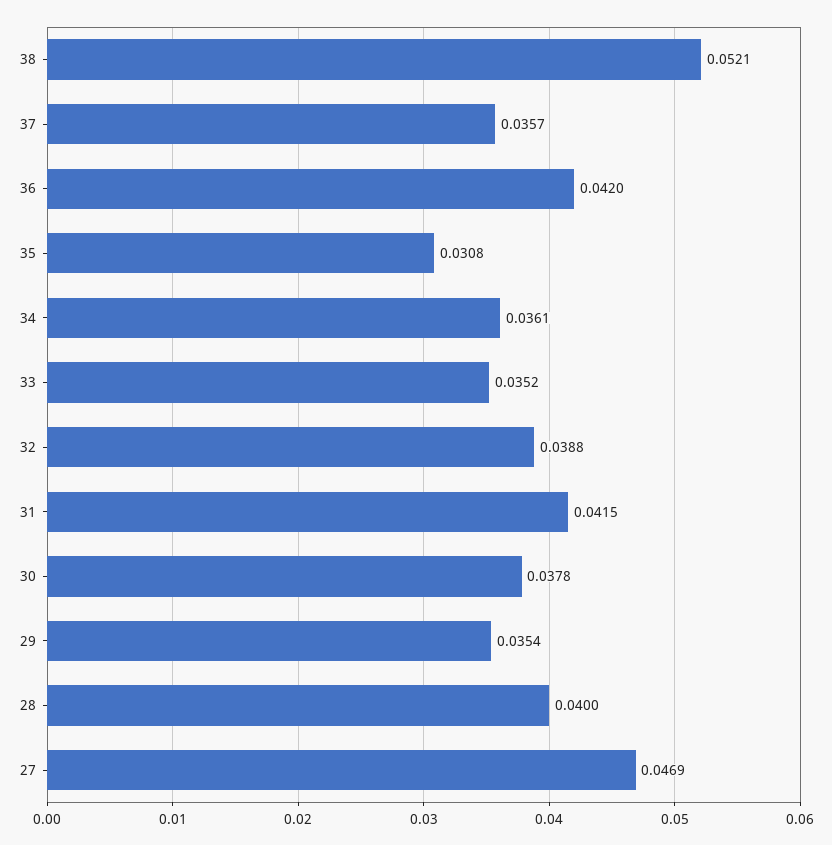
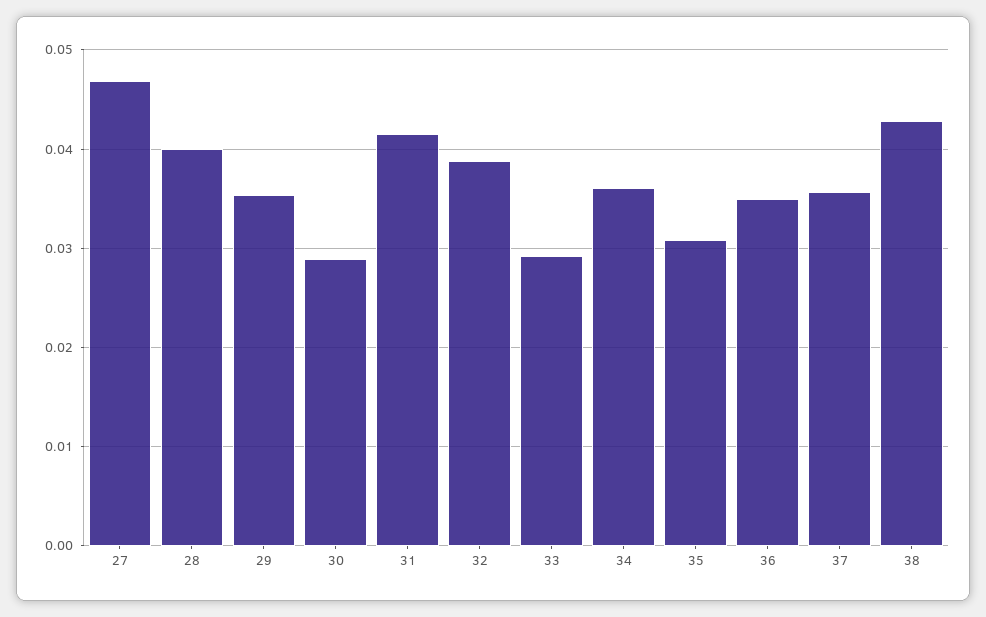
  {
-   "38": 0.0521,
+   "38": 0.043,
    "37": 0.0357,
-   "36": 0.042,
+   "36": 0.035,
    "35": 0.0308,
    "34": 0.0361,
-   "33": 0.0352,
+   "33": 0.029,
    "32": 0.0388,
    "31": 0.0415,
-   "30": 0.0378,
+   "30": 0.029,
    "29": 0.0354,
    "28": 0.04,
    "27": 0.0469
  }

